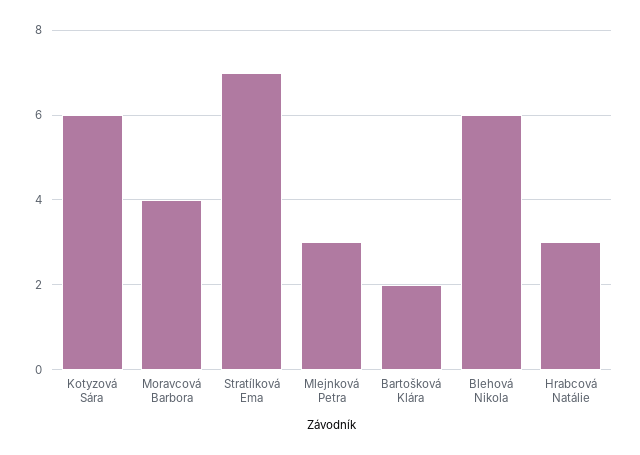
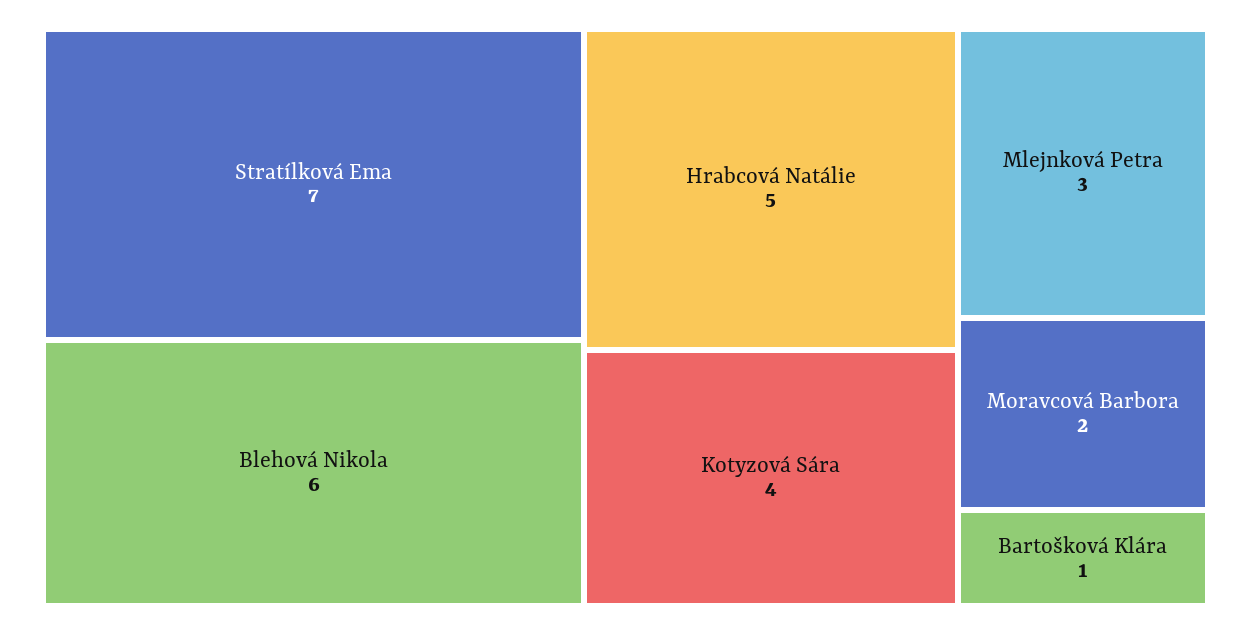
  {
-   "Kotyzová Sára": 6,
+   "Kotyzová Sára": 4,
-   "Moravcová Barbora": 4,
+   "Moravcová Barbora": 2,
    "Stratílková Ema": 7,
    "Mlejnková Petra": 3,
-   "Bartošková Klára": 2,
+   "Bartošková Klára": 1,
    "Blehová Nikola": 6,
-   "Hrabcová Natálie": 3
+   "Hrabcová Natálie": 5
  }

